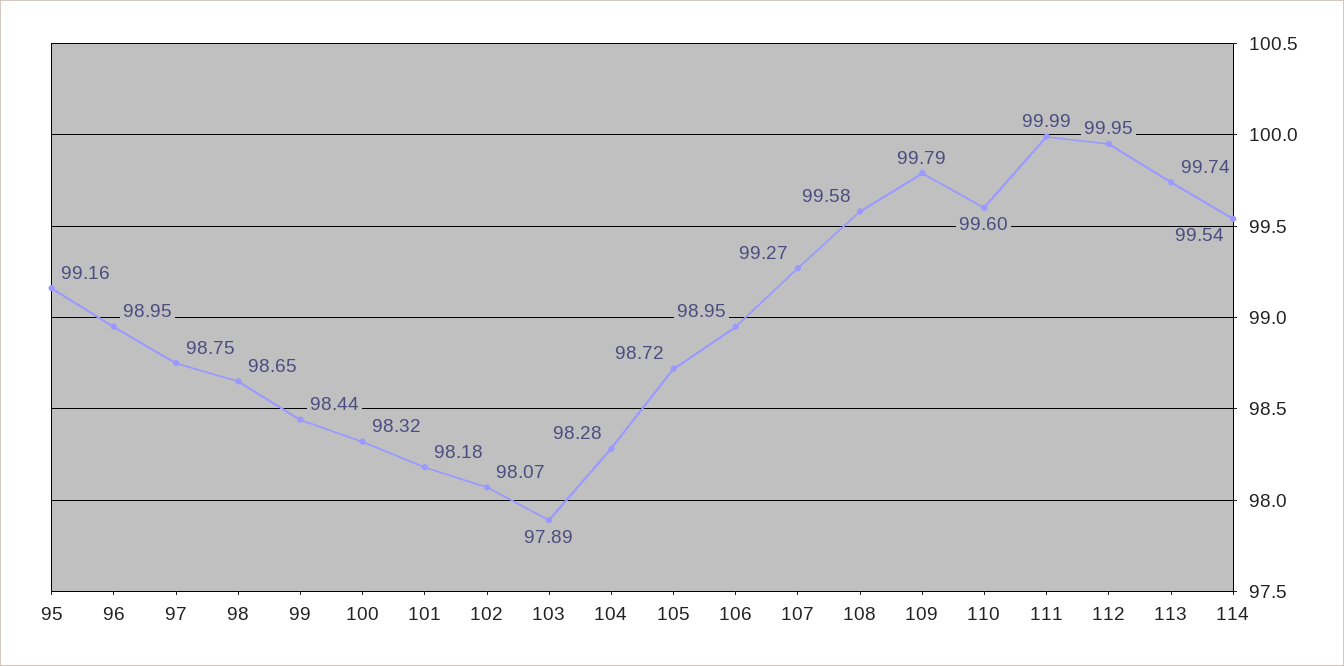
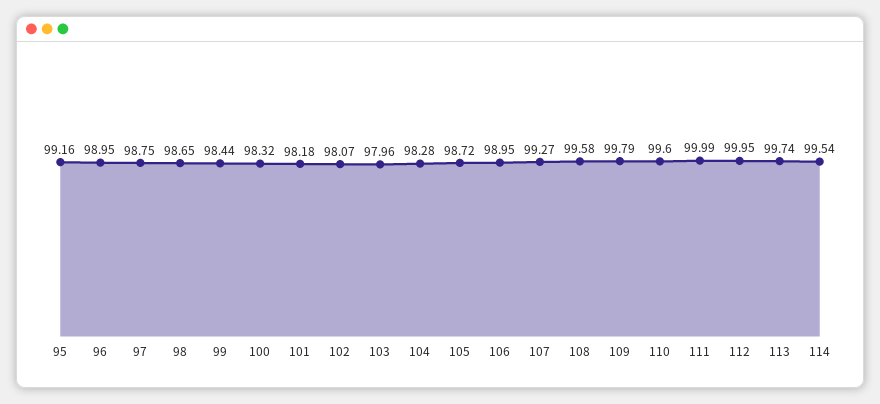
  {
    "95": 99.16,
    "96": 98.95,
    "97": 98.75,
    "98": 98.65,
    "99": 98.44,
    "100": 98.32,
    "101": 98.18,
    "102": 98.07,
-   "103": 97.89,
+   "103": 97.96,
    "104": 98.28,
    "105": 98.72,
    "106": 98.95,
    "107": 99.27,
    "108": 99.58,
    "109": 99.79,
    "110": 99.6,
    "111": 99.99,
    "112": 99.95,
    "113": 99.74,
    "114": 99.54
  }

